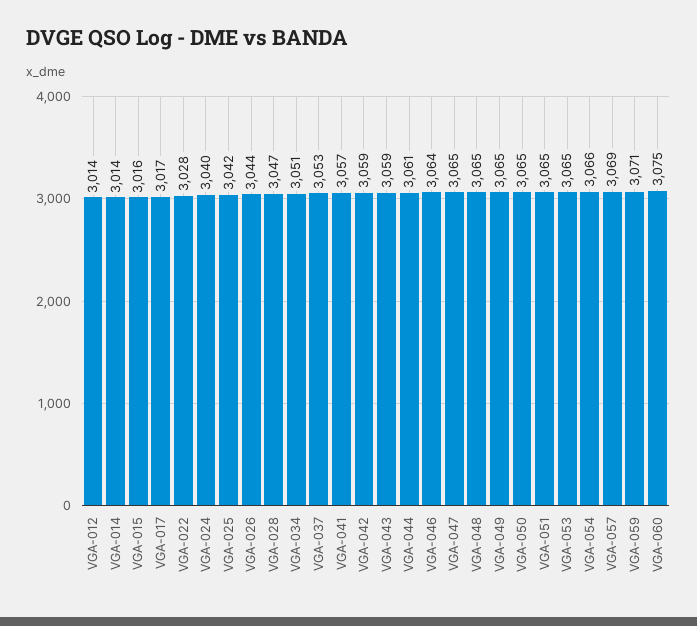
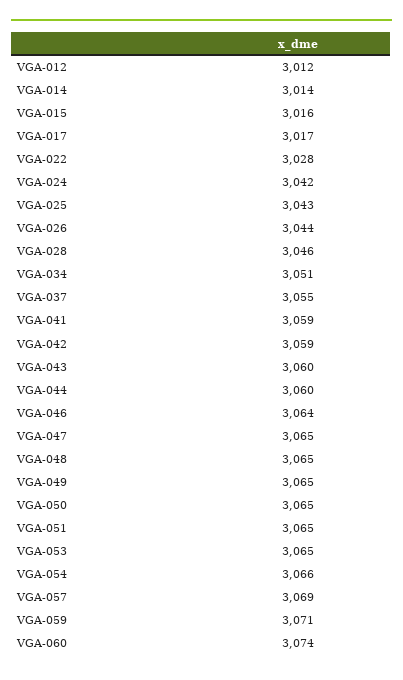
  {
-   "VGA-012": 3014,
+   "VGA-012": 3012,
    "VGA-014": 3014,
    "VGA-015": 3016,
    "VGA-017": 3017,
    "VGA-022": 3028,
-   "VGA-024": 3040,
+   "VGA-024": 3042,
-   "VGA-025": 3042,
+   "VGA-025": 3043,
    "VGA-026": 3044,
-   "VGA-028": 3047,
+   "VGA-028": 3046,
    "VGA-034": 3051,
-   "VGA-037": 3053,
+   "VGA-037": 3055,
-   "VGA-041": 3057,
+   "VGA-041": 3059,
    "VGA-042": 3059,
-   "VGA-043": 3059,
+   "VGA-043": 3060,
-   "VGA-044": 3061,
+   "VGA-044": 3060,
    "VGA-046": 3064,
    "VGA-047": 3065,
    "VGA-048": 3065,
    "VGA-049": 3065,
    "VGA-050": 3065,
    "VGA-051": 3065,
    "VGA-053": 3065,
    "VGA-054": 3066,
    "VGA-057": 3069,
    "VGA-059": 3071,
-   "VGA-060": 3075
+   "VGA-060": 3074
  }

